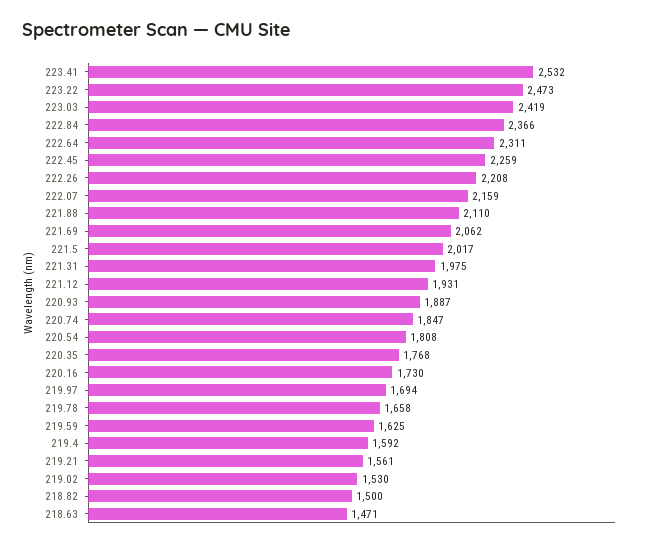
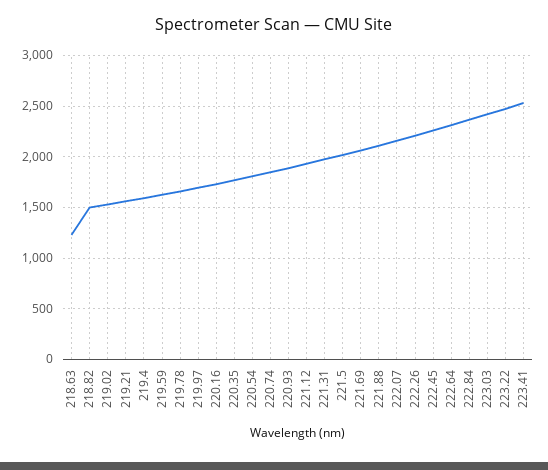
  {
    "223.41": 2532,
    "223.22": 2473,
    "223.03": 2419,
    "222.84": 2366,
    "222.64": 2311,
    "222.45": 2259,
    "222.26": 2208,
    "222.07": 2159,
    "221.88": 2110,
    "221.69": 2062,
    "221.5": 2017,
    "221.31": 1975,
    "221.12": 1931,
    "220.93": 1887,
    "220.74": 1847,
    "220.54": 1808,
    "220.35": 1768,
    "220.16": 1730,
    "219.97": 1694,
    "219.78": 1658,
    "219.59": 1625,
    "219.4": 1592,
    "219.21": 1561,
    "219.02": 1530,
    "218.82": 1500,
-   "218.63": 1471
+   "218.63": 1200
  }

